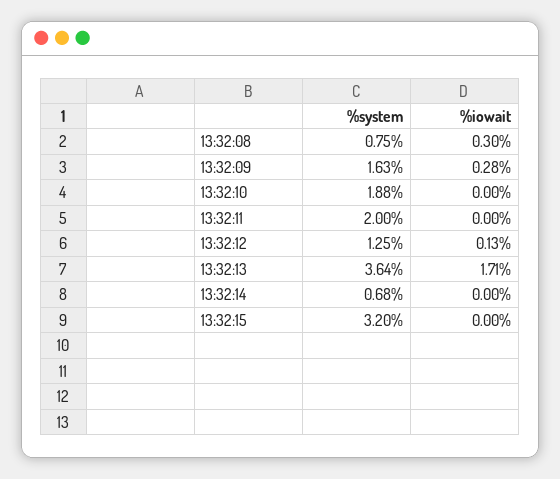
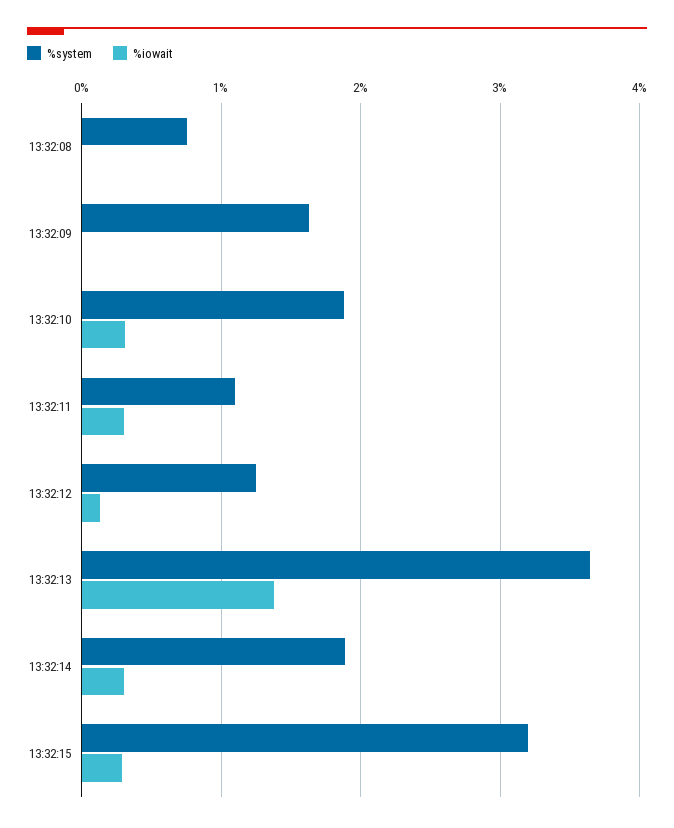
  {
    "%system": {
      "13:32:08": 0.75,
      "13:32:09": 1.63,
      "13:32:10": 1.88,
-     "13:32:11": 2,
+     "13:32:11": 1.1,
      "13:32:12": 1.25,
      "13:32:13": 3.64,
-     "13:32:14": 0.68,
+     "13:32:14": 1.9,
      "13:32:15": 3.2
    },
    "%iowait": {
-     "13:32:08": 0.3,
+     "13:32:08": 0,
-     "13:32:09": 0.28,
+     "13:32:09": 0,
-     "13:32:10": 0,
+     "13:32:10": 0.3,
-     "13:32:11": 0,
+     "13:32:11": 0.3,
      "13:32:12": 0.13,
-     "13:32:13": 1.71,
+     "13:32:13": 1.4,
-     "13:32:14": 0,
+     "13:32:14": 0.3,
-     "13:32:15": 0
+     "13:32:15": 0.3
    }
  }

